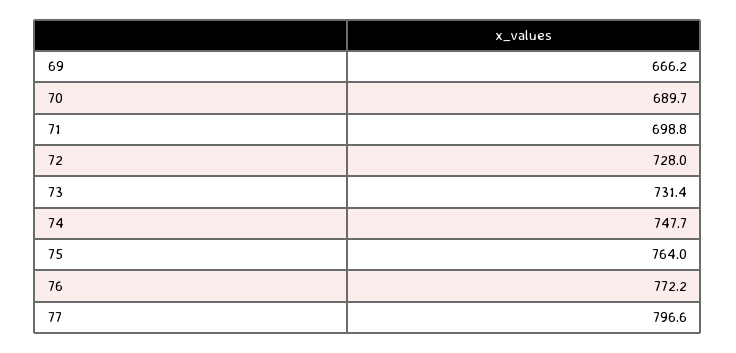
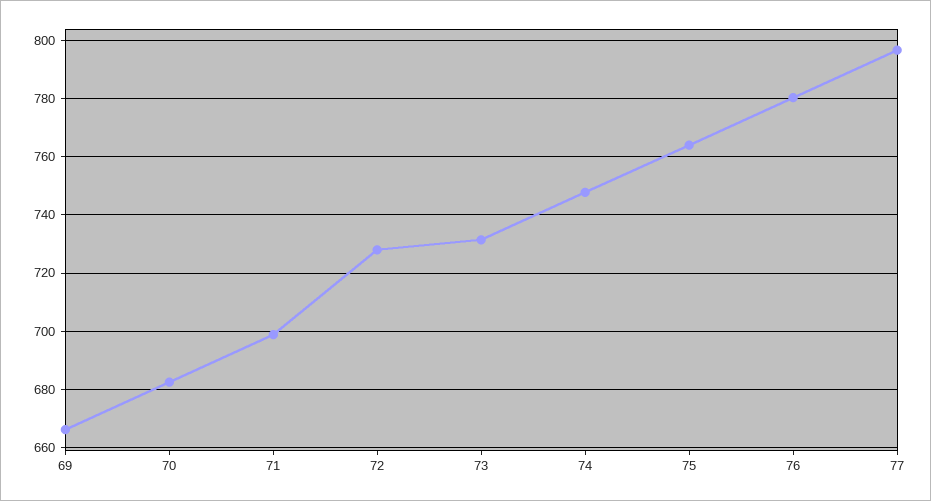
  {
    "69": 666.2,
-   "70": 689.7,
+   "70": 682.5,
    "71": 698.8,
    "72": 728,
    "73": 731.4,
    "74": 747.7,
    "75": 764,
-   "76": 772.2,
+   "76": 780,
    "77": 796.6
  }

